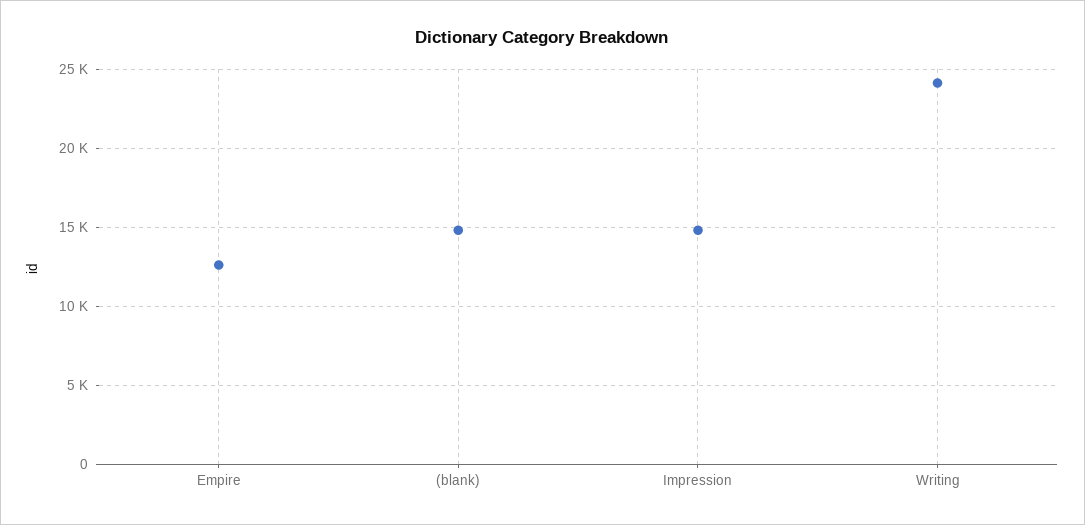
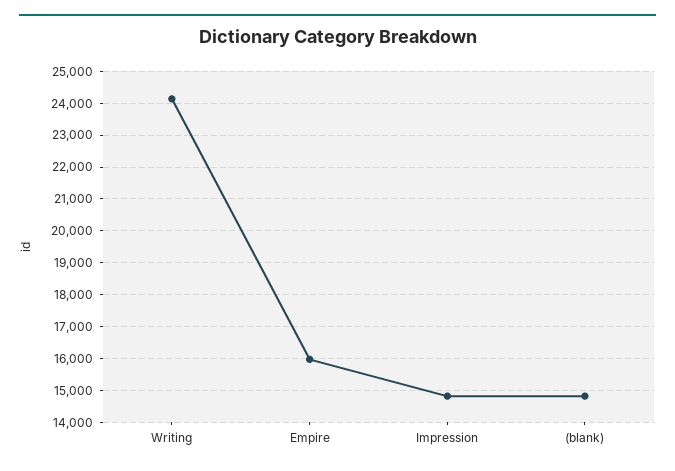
  {
-   "Empire": 12500,
+   "Empire": 16000,
    "(blank)": 14800,
    "Impression": 14800,
    "Writing": 24200
  }

